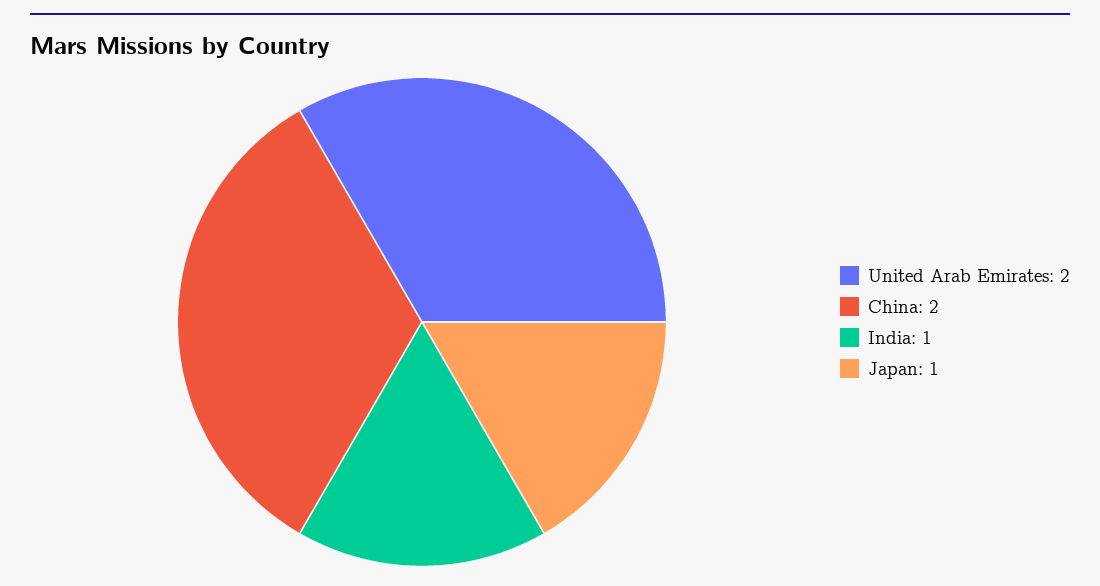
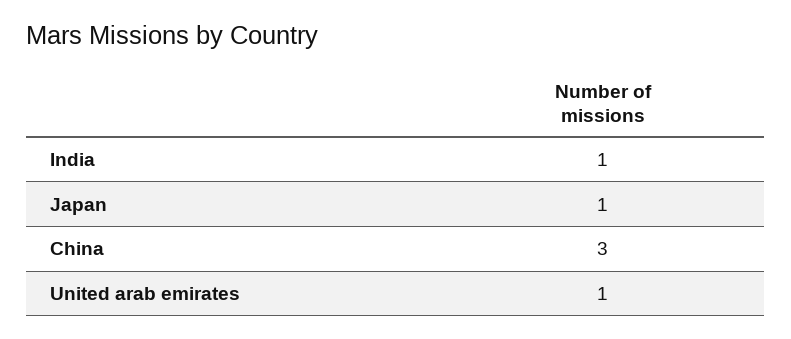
  {
-   "United Arab Emirates": 2,
+   "United Arab Emirates": 1,
-   "China": 2,
+   "China": 3,
    "India": 1,
    "Japan": 1
  }

